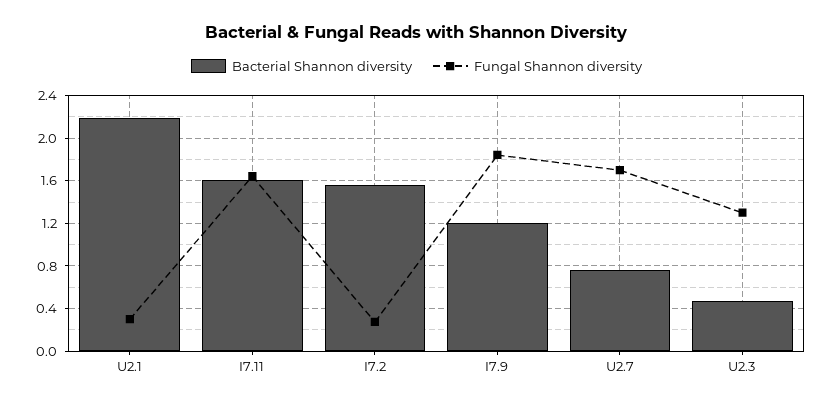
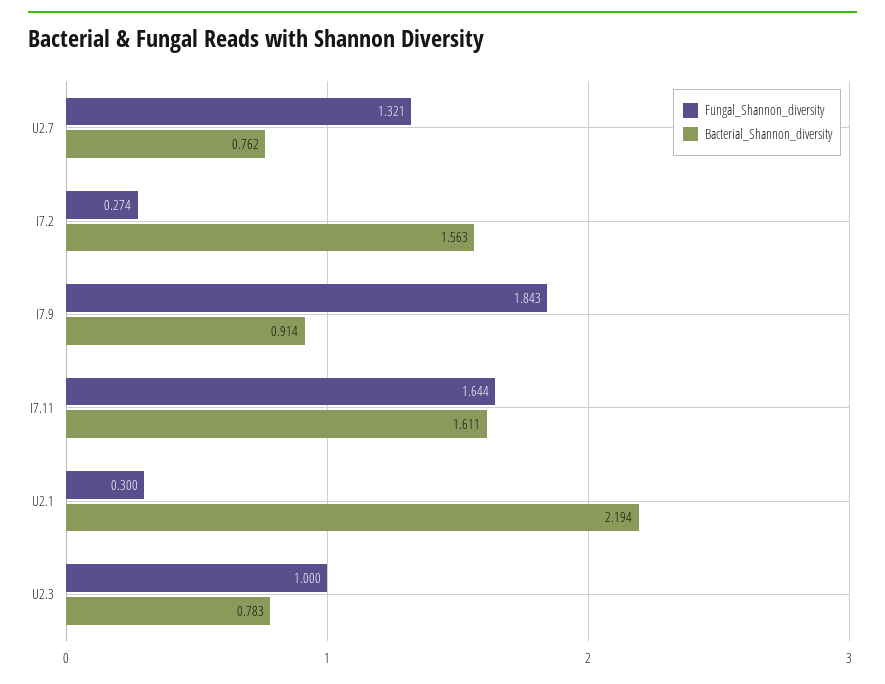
  {
    "Bacterial Shannon diversity": {
      "U2.1": 2.194,
      "I7.11": 1.611,
      "I7.2": 1.563,
-     "I7.9": 1.2,
+     "I7.9": 0.914,
      "U2.7": 0.762,
-     "U2.3": 0.5
+     "U2.3": 0.783
    },
    "Fungal Shannon diversity": {
      "U2.1": 0.3,
      "I7.11": 1.644,
      "I7.2": 0.274,
      "I7.9": 1.843,
-     "U2.7": 1.7,
+     "U2.7": 1.321,
-     "U2.3": 1.3
+     "U2.3": 1
    }
  }

